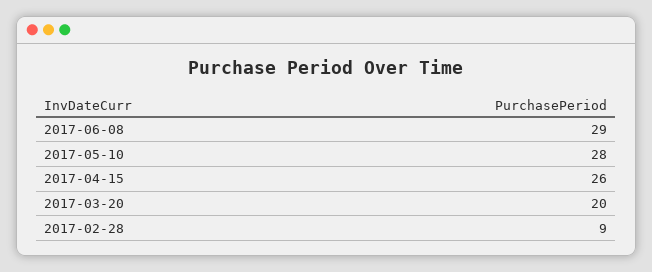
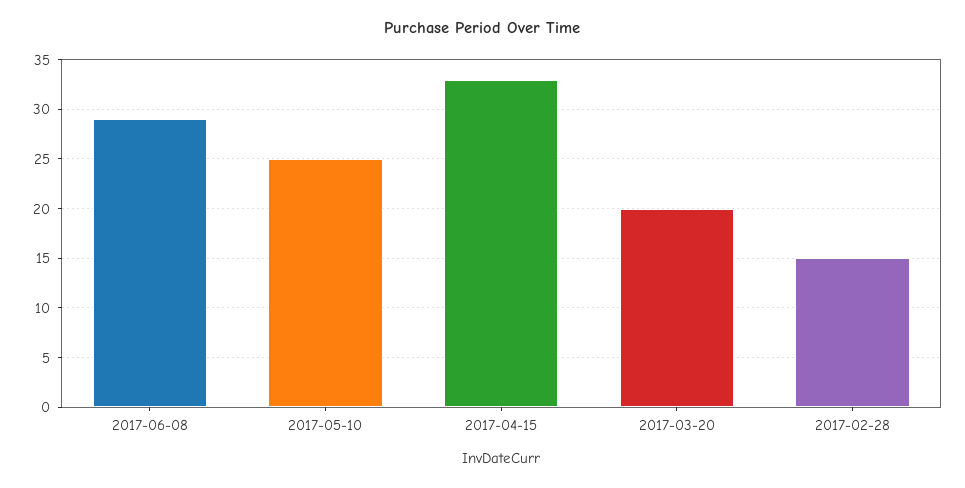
  {
    "2017-06-08": 29,
-   "2017-05-10": 28,
+   "2017-05-10": 25,
-   "2017-04-15": 26,
+   "2017-04-15": 33,
    "2017-03-20": 20,
-   "2017-02-28": 9
+   "2017-02-28": 15
  }

